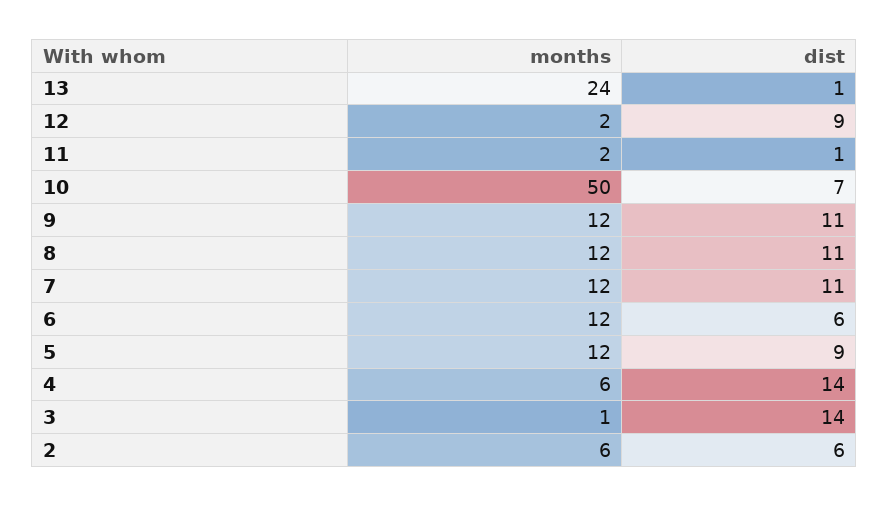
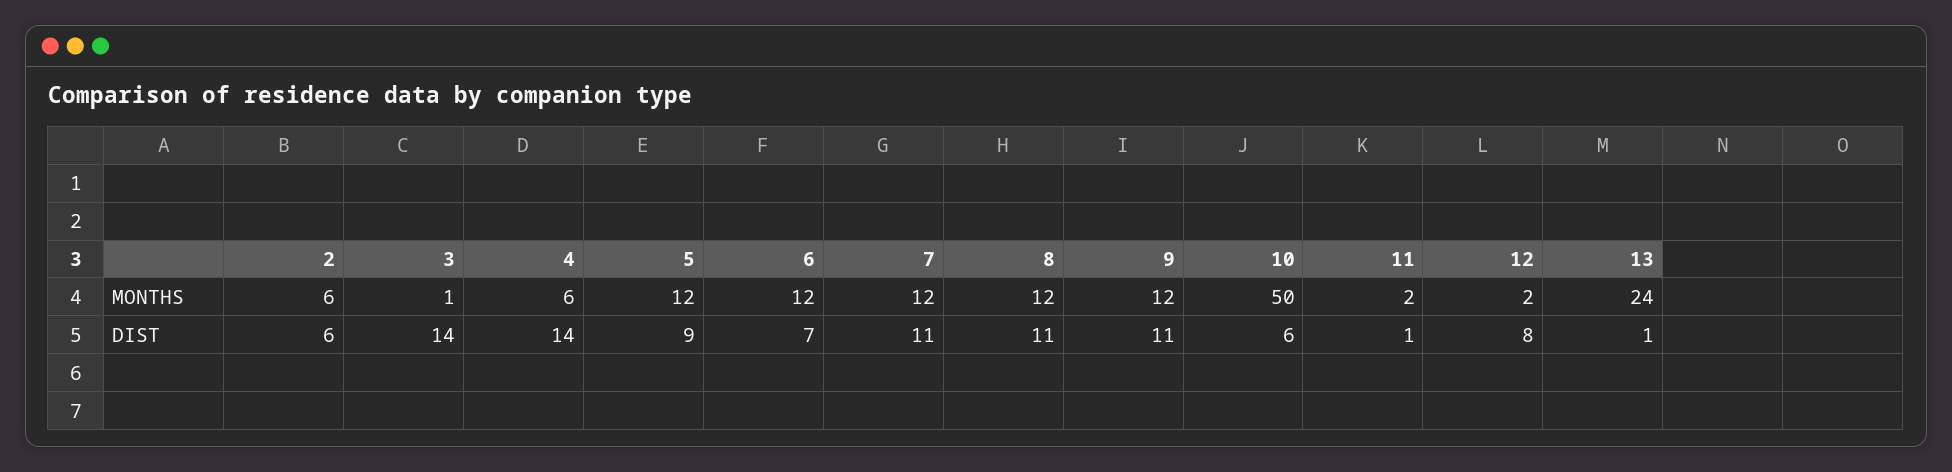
  {
    "months": {
      "13": 24,
      "12": 2,
      "11": 2,
      "10": 50,
      "9": 12,
      "8": 12,
      "7": 12,
      "6": 12,
      "5": 12,
      "4": 6,
      "3": 1,
      "2": 6
    },
    "dist": {
      "13": 1,
-     "12": 9,
+     "12": 8,
      "11": 1,
-     "10": 7,
+     "10": 6,
      "9": 11,
      "8": 11,
      "7": 11,
-     "6": 6,
+     "6": 7,
      "5": 9,
      "4": 14,
      "3": 14,
      "2": 6
    }
  }

